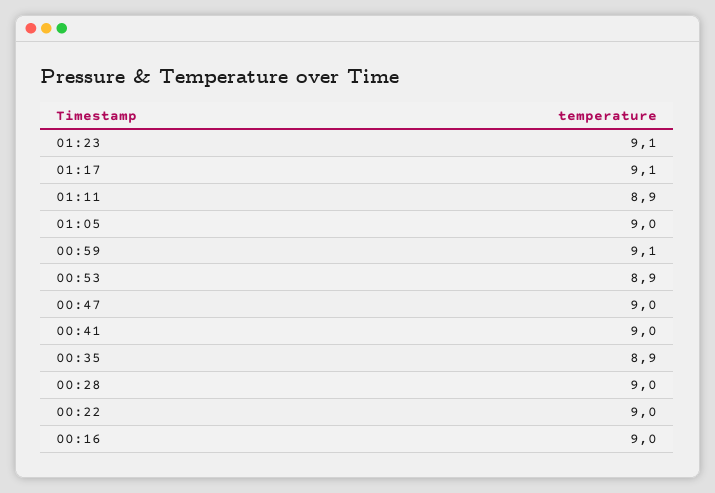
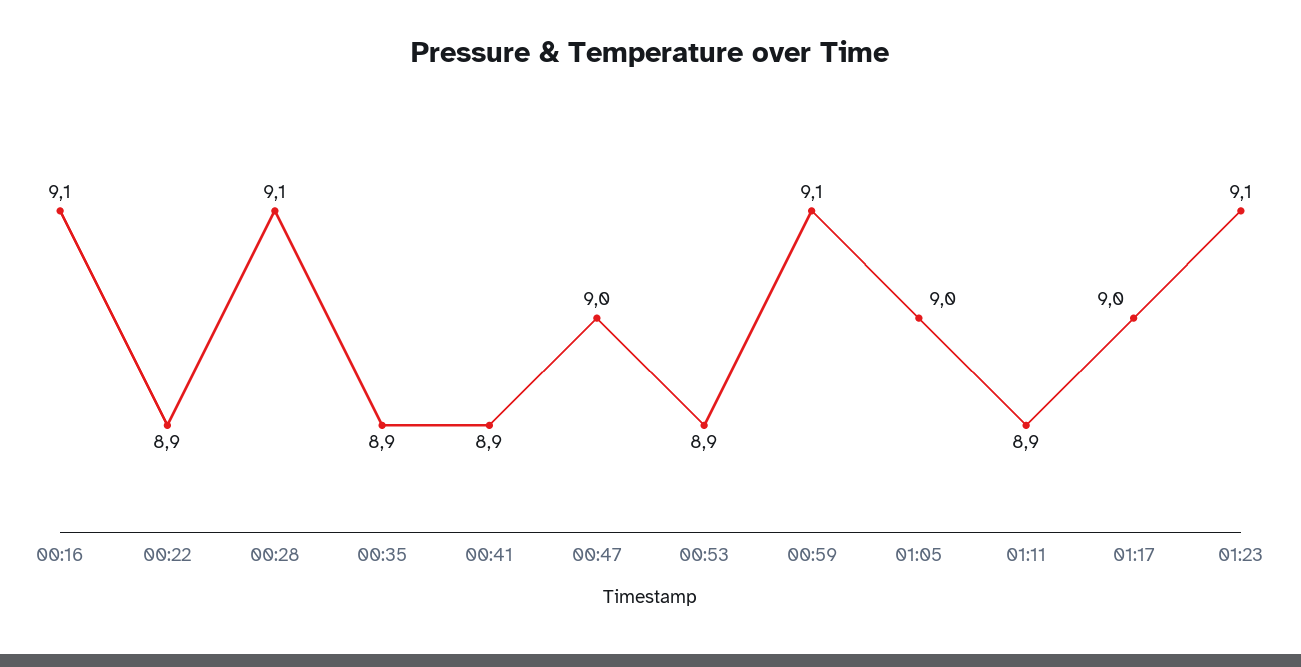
  {
    "01:23": 9.1,
-   "01:17": 9.1,
+   "01:17": 9,
    "01:11": 8.9,
    "01:05": 9,
    "00:59": 9.1,
    "00:53": 8.9,
    "00:47": 9,
-   "00:41": 9,
+   "00:41": 8.9,
    "00:35": 8.9,
-   "00:28": 9,
+   "00:28": 9.1,
-   "00:22": 9,
+   "00:22": 8.9,
-   "00:16": 9
+   "00:16": 9.1
  }

